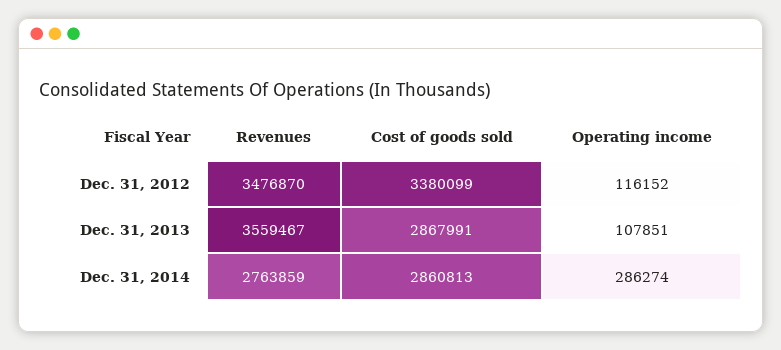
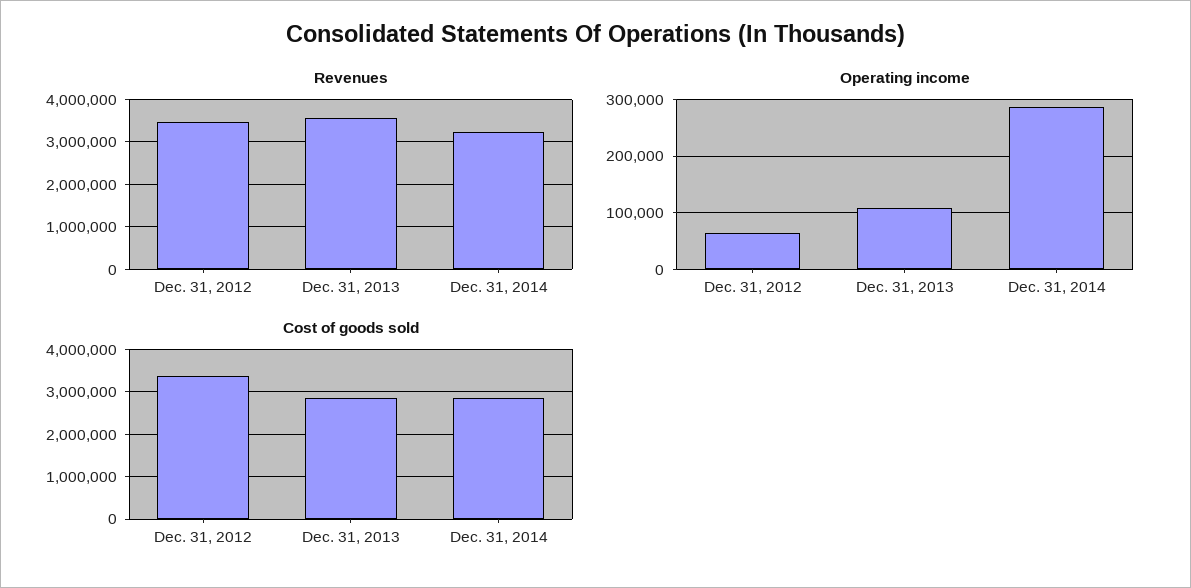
  {
    "Revenues": {
      "Dec. 31, 2012": 3476870,
      "Dec. 31, 2013": 3559467,
-     "Dec. 31, 2014": 2763859
+     "Dec. 31, 2014": 3200000
    },
    "Cost of goods sold": {
      "Dec. 31, 2012": 3380099,
      "Dec. 31, 2013": 2867991,
      "Dec. 31, 2014": 2860813
    },
    "Operating income": {
-     "Dec. 31, 2012": 116152,
+     "Dec. 31, 2012": 60000,
      "Dec. 31, 2013": 107851,
      "Dec. 31, 2014": 286274
    }
  }

